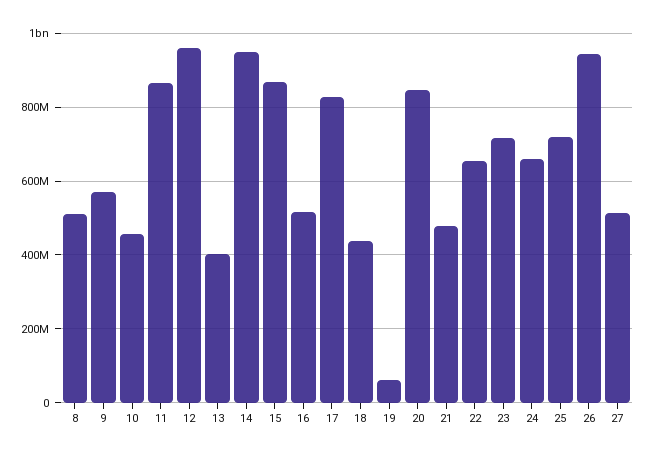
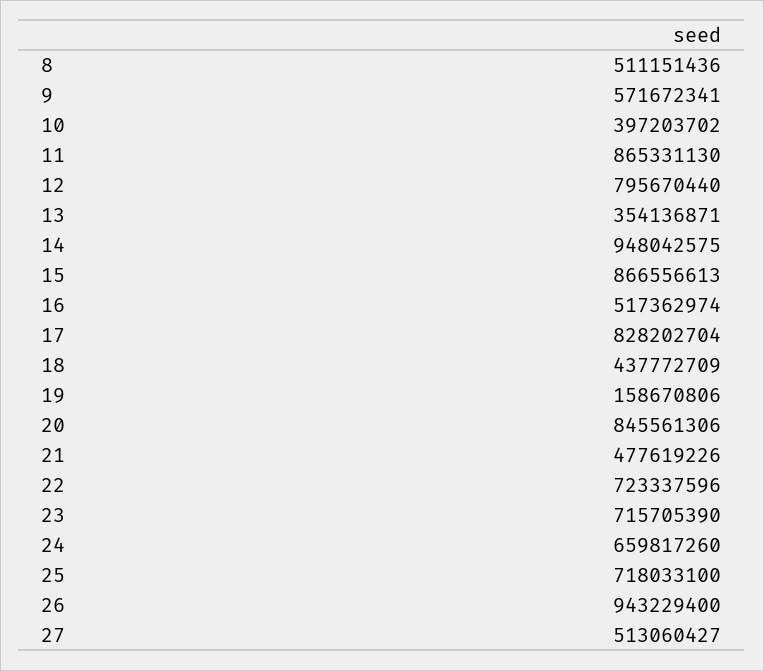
  {
    "8": 511151436,
    "9": 571672341,
-   "10": 460000000,
+   "10": 397203702,
    "11": 865331130,
-   "12": 960000000,
+   "12": 795670440,
-   "13": 400000000,
+   "13": 354136871,
    "14": 948042575,
    "15": 866556613,
    "16": 517362974,
    "17": 828202704,
    "18": 437772709,
-   "19": 60000000,
+   "19": 158670806,
    "20": 845561306,
    "21": 477619226,
-   "22": 660000000,
+   "22": 723337596,
    "23": 715705390,
    "24": 659817260,
    "25": 718033100,
    "26": 943229400,
    "27": 513060427
  }

